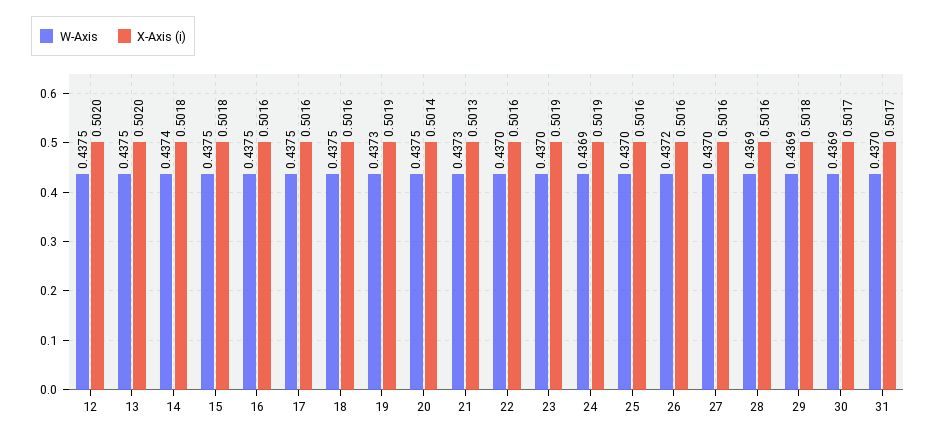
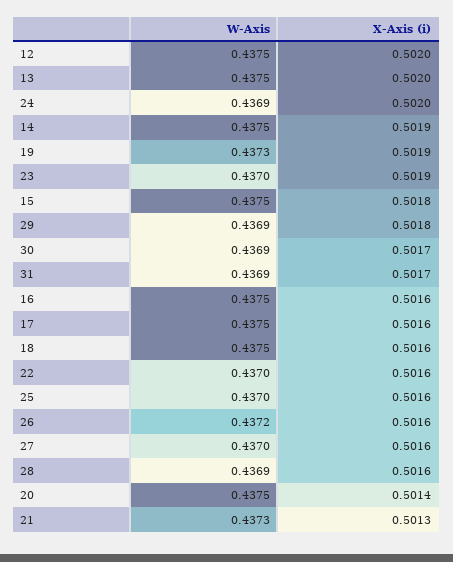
  {
    "W-Axis": {
      "12": 0.4375,
      "13": 0.4375,
-     "14": 0.4374,
+     "14": 0.4375,
      "15": 0.4375,
      "16": 0.4375,
      "17": 0.4375,
      "18": 0.4375,
      "19": 0.4373,
      "20": 0.4375,
      "21": 0.4373,
      "22": 0.437,
      "23": 0.437,
      "24": 0.4369,
      "25": 0.437,
      "26": 0.4372,
      "27": 0.437,
      "28": 0.4369,
      "29": 0.4369,
      "30": 0.4369,
-     "31": 0.437
+     "31": 0.4369
    },
    "X-Axis (i)": {
      "12": 0.502,
      "13": 0.502,
-     "14": 0.5018,
+     "14": 0.5019,
      "15": 0.5018,
      "16": 0.5016,
      "17": 0.5016,
      "18": 0.5016,
      "19": 0.5019,
      "20": 0.5014,
      "21": 0.5013,
      "22": 0.5016,
      "23": 0.5019,
-     "24": 0.5019,
+     "24": 0.502,
      "25": 0.5016,
      "26": 0.5016,
      "27": 0.5016,
      "28": 0.5016,
      "29": 0.5018,
      "30": 0.5017,
      "31": 0.5017
    }
  }

